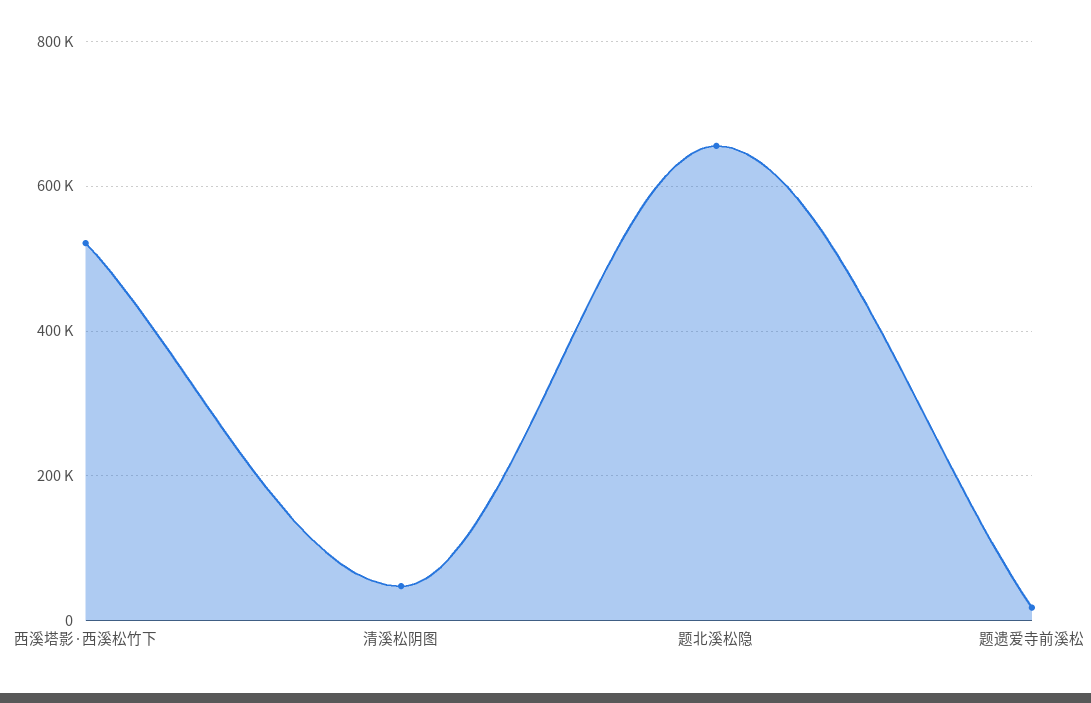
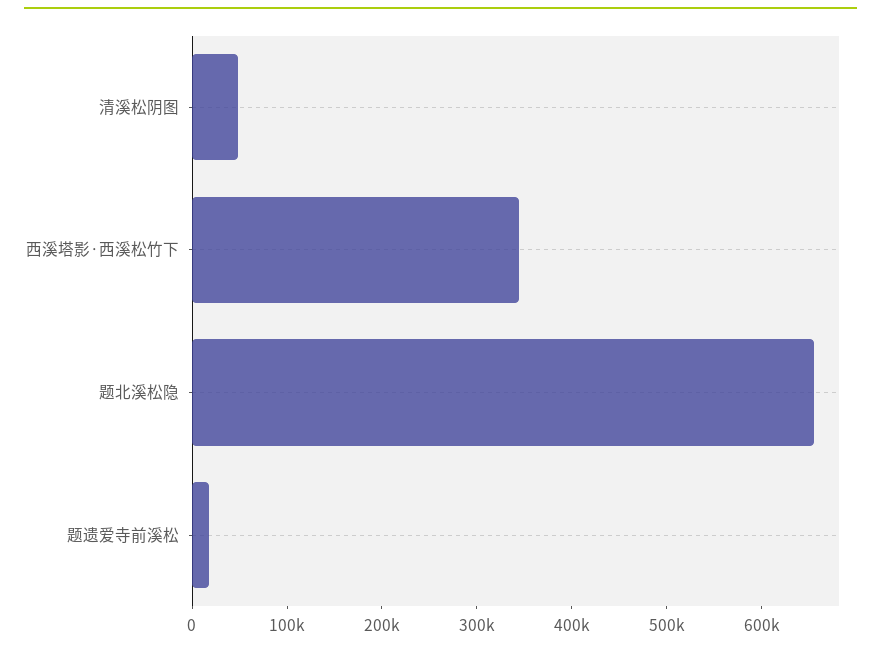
  {
-   "西溪塔影·西溪松竹下": 520000,
+   "西溪塔影·西溪松竹下": 340000,
    "清溪松阴图": 40000,
    "题北溪松隐": 660000,
    "题遗爱寺前溪松": 20000
  }

